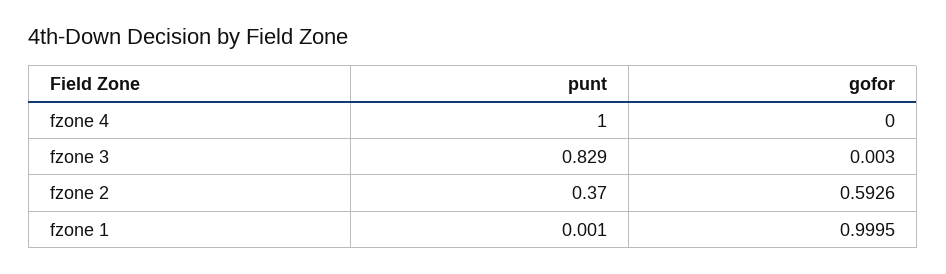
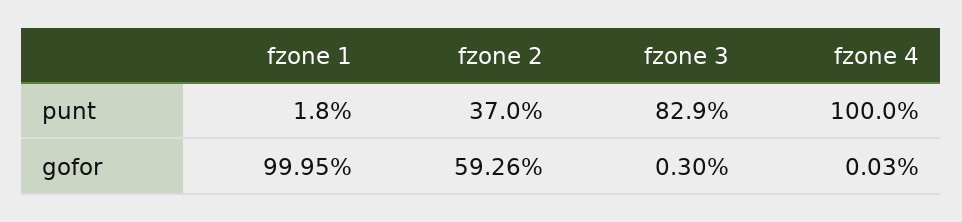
  {
    "punt": {
      "fzone 4": 1,
      "fzone 3": 0.829,
      "fzone 2": 0.37,
-     "fzone 1": 0.001
+     "fzone 1": 0.018
    },
    "gofor": {
-     "fzone 4": 0,
+     "fzone 4": 0.0003,
      "fzone 3": 0.003,
      "fzone 2": 0.5926,
      "fzone 1": 0.9995
    }
  }

